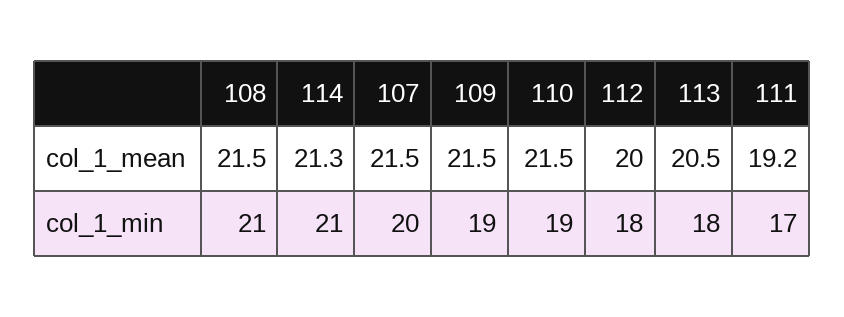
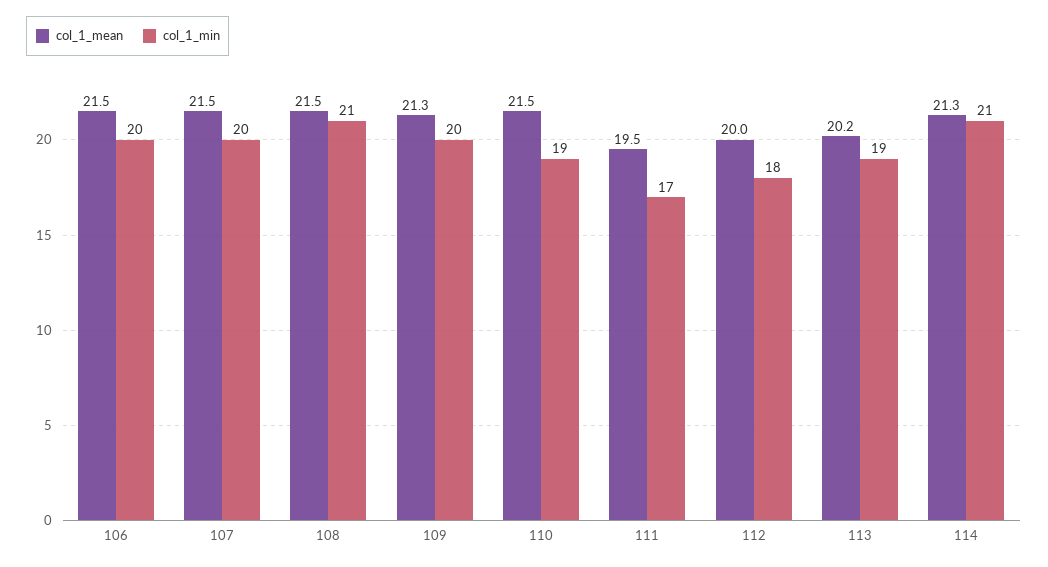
  {
    "col_1_mean": {
      "108": 21.5,
      "114": 21.3,
      "107": 21.5,
-     "109": 21.5,
+     "109": 21.3,
      "110": 21.5,
      "112": 20,
-     "113": 20.5,
+     "113": 20.2,
-     "111": 19.2
+     "111": 19.5,
+     "106": 21.5
    },
    "col_1_min": {
      "108": 21,
      "114": 21,
      "107": 20,
-     "109": 19,
+     "109": 20,
      "110": 19,
      "112": 18,
-     "113": 18,
+     "113": 19,
-     "111": 17
+     "111": 17,
+     "106": 20
    }
  }

